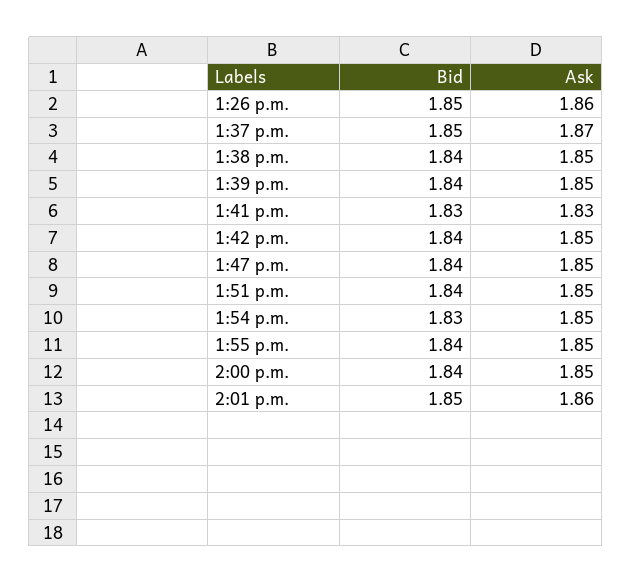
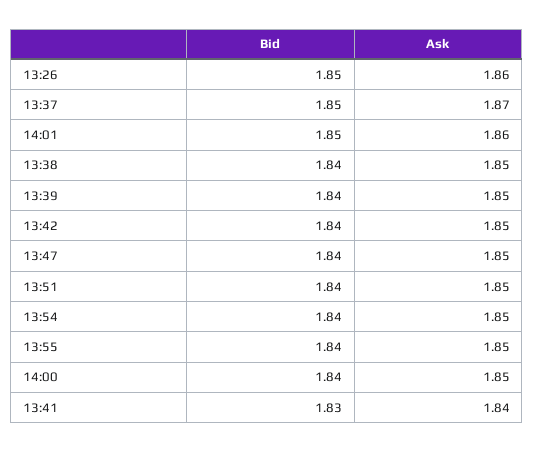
  {
    "Bid": {
      "1:26 p.m.": 1.85,
      "1:37 p.m.": 1.85,
      "1:38 p.m.": 1.84,
      "1:39 p.m.": 1.84,
      "1:41 p.m.": 1.83,
      "1:42 p.m.": 1.84,
      "1:47 p.m.": 1.84,
      "1:51 p.m.": 1.84,
-     "1:54 p.m.": 1.83,
+     "1:54 p.m.": 1.84,
      "1:55 p.m.": 1.84,
      "2:00 p.m.": 1.84,
      "2:01 p.m.": 1.85
    },
    "Ask": {
      "1:26 p.m.": 1.86,
      "1:37 p.m.": 1.87,
      "1:38 p.m.": 1.85,
      "1:39 p.m.": 1.85,
-     "1:41 p.m.": 1.83,
+     "1:41 p.m.": 1.84,
      "1:42 p.m.": 1.85,
      "1:47 p.m.": 1.85,
      "1:51 p.m.": 1.85,
      "1:54 p.m.": 1.85,
      "1:55 p.m.": 1.85,
      "2:00 p.m.": 1.85,
      "2:01 p.m.": 1.86
    }
  }

